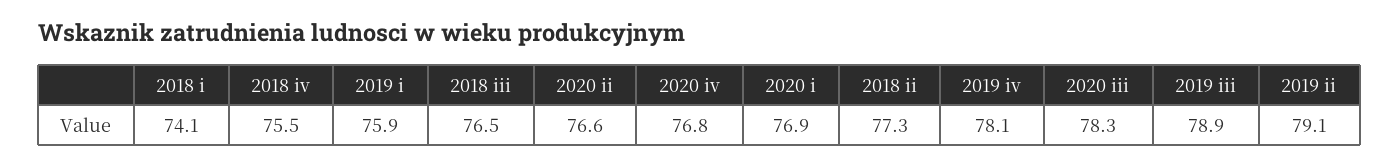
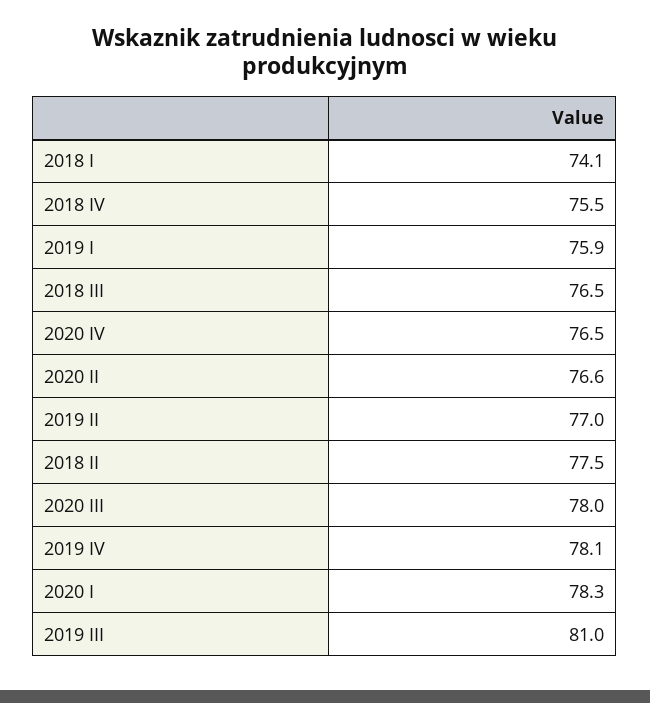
  {
    "2018 i": 74.1,
    "2018 iv": 75.5,
    "2019 i": 75.9,
    "2018 iii": 76.5,
    "2020 ii": 76.6,
-   "2020 iv": 76.8,
+   "2020 iv": 76.5,
-   "2020 i": 76.9,
+   "2020 i": 78.3,
-   "2018 ii": 77.3,
+   "2018 ii": 77.5,
    "2019 iv": 78.1,
-   "2020 iii": 78.3,
+   "2020 iii": 78,
-   "2019 iii": 78.9,
+   "2019 iii": 81,
-   "2019 ii": 79.1
+   "2019 ii": 77
  }

